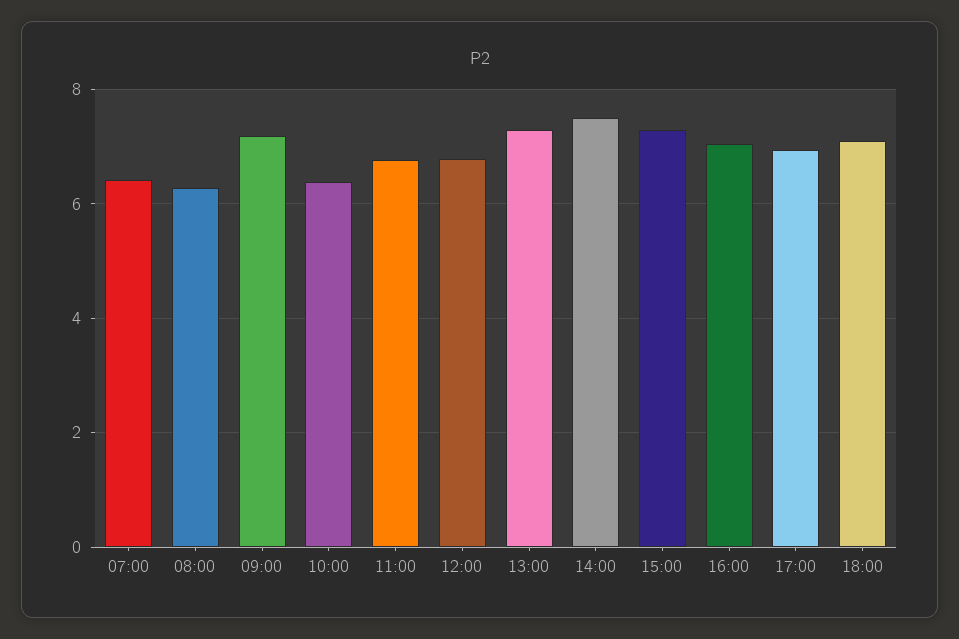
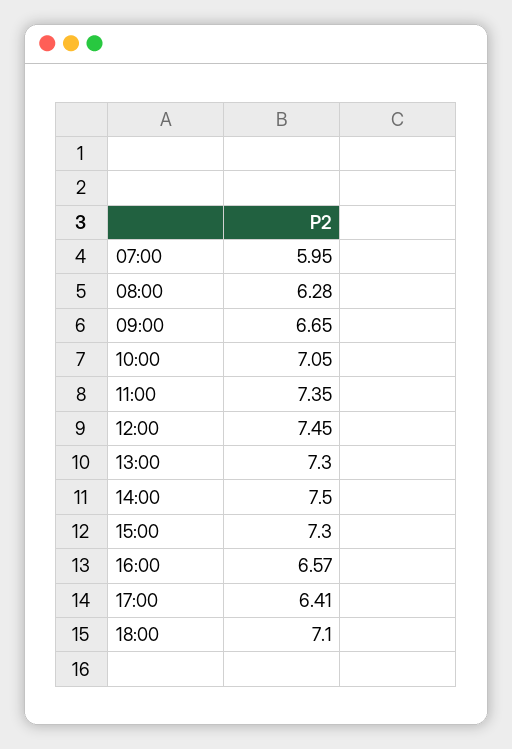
  {
-   "07:00": 6.4,
+   "07:00": 5.95,
    "08:00": 6.28,
-   "09:00": 7.2,
+   "09:00": 6.65,
-   "10:00": 6.4,
+   "10:00": 7.05,
-   "11:00": 6.8,
+   "11:00": 7.35,
-   "12:00": 6.8,
+   "12:00": 7.45,
    "13:00": 7.3,
    "14:00": 7.5,
    "15:00": 7.3,
-   "16:00": 7,
+   "16:00": 6.57,
-   "17:00": 7,
+   "17:00": 6.41,
    "18:00": 7.1
  }

